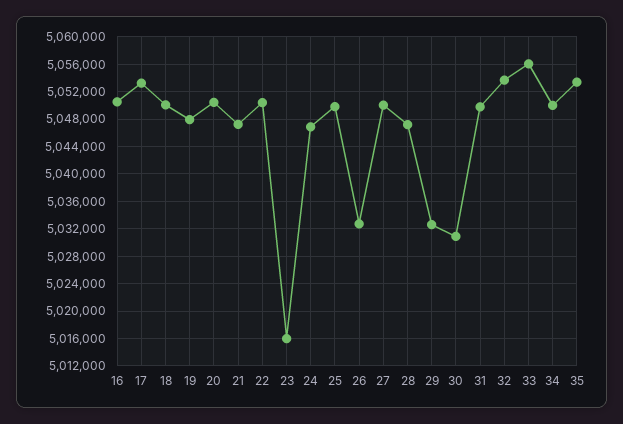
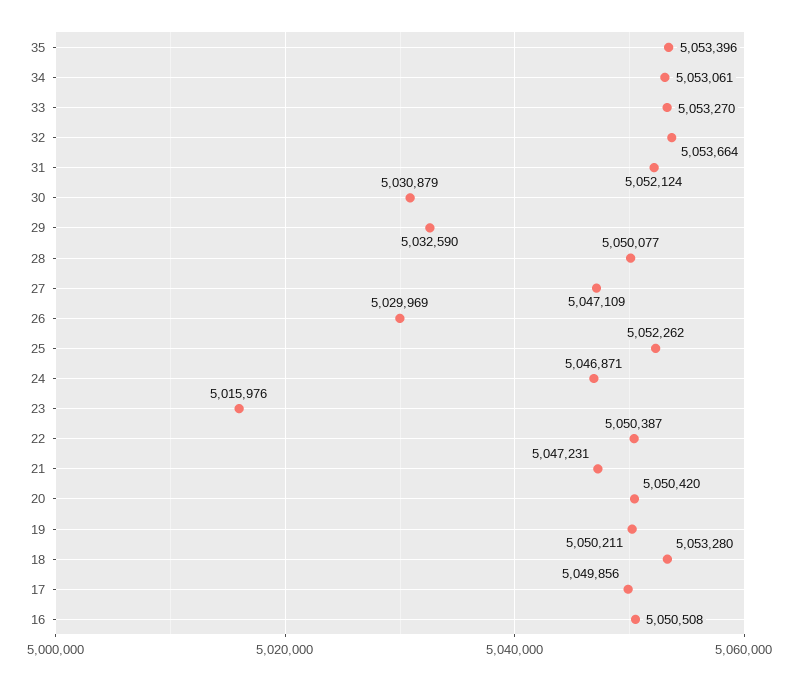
  {
    "16": 5050508,
-   "17": 5053000,
+   "17": 5049856,
-   "18": 5050000,
+   "18": 5053280,
-   "19": 5048000,
+   "19": 5050211,
    "20": 5050420,
    "21": 5047231,
    "22": 5050387,
    "23": 5015976,
    "24": 5046871,
-   "25": 5050000,
+   "25": 5052262,
-   "26": 5033000,
+   "26": 5029969,
-   "27": 5050000,
+   "27": 5047109,
-   "28": 5047000,
+   "28": 5050077,
    "29": 5032590,
    "30": 5030879,
-   "31": 5050000,
+   "31": 5052124,
    "32": 5053664,
-   "33": 5056000,
+   "33": 5053270,
-   "34": 5050000,
+   "34": 5053061,
    "35": 5053396
  }

